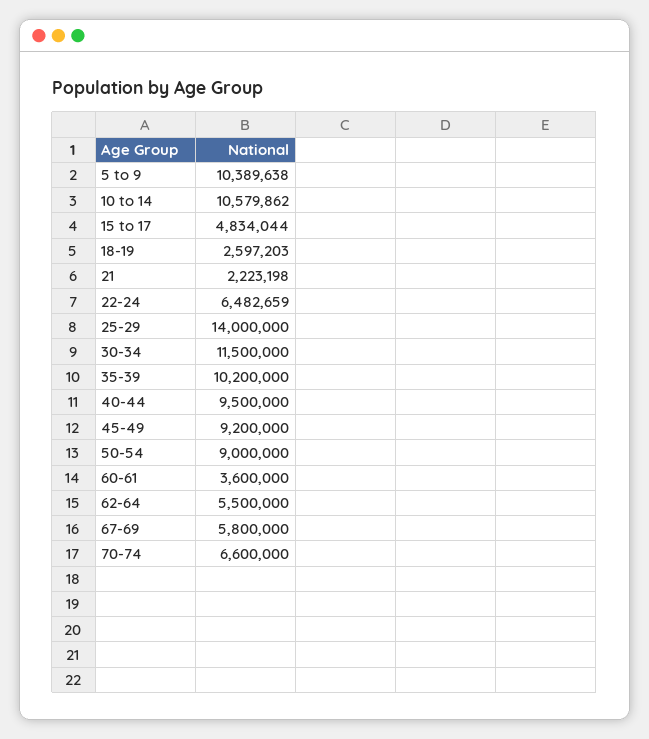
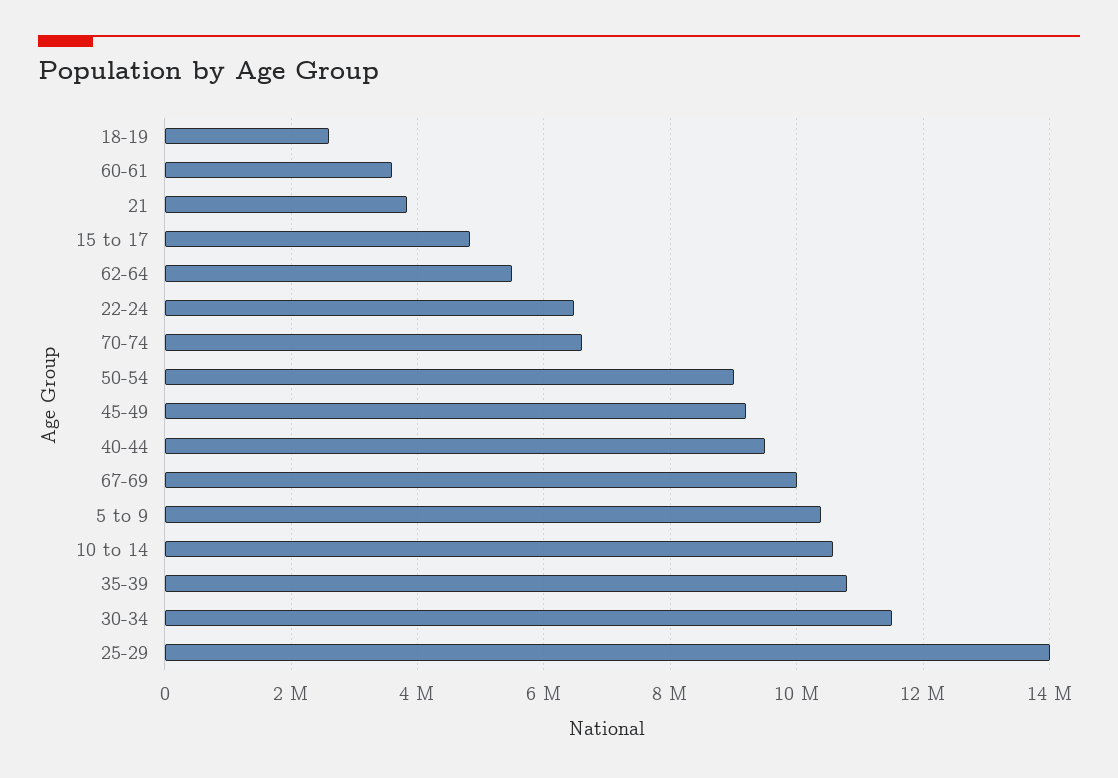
  {
    "5 to 9": 10389638,
    "10 to 14": 10579862,
    "15 to 17": 4834044,
    "18-19": 2597203,
-   "21": 2223198,
+   "21": 3800000,
    "22-24": 6482659,
    "25-29": 14000000,
    "30-34": 11500000,
-   "35-39": 10200000,
+   "35-39": 10800000,
    "40-44": 9500000,
    "45-49": 9200000,
    "50-54": 9000000,
    "60-61": 3600000,
    "62-64": 5500000,
-   "67-69": 5800000,
+   "67-69": 10000000,
    "70-74": 6600000
  }

